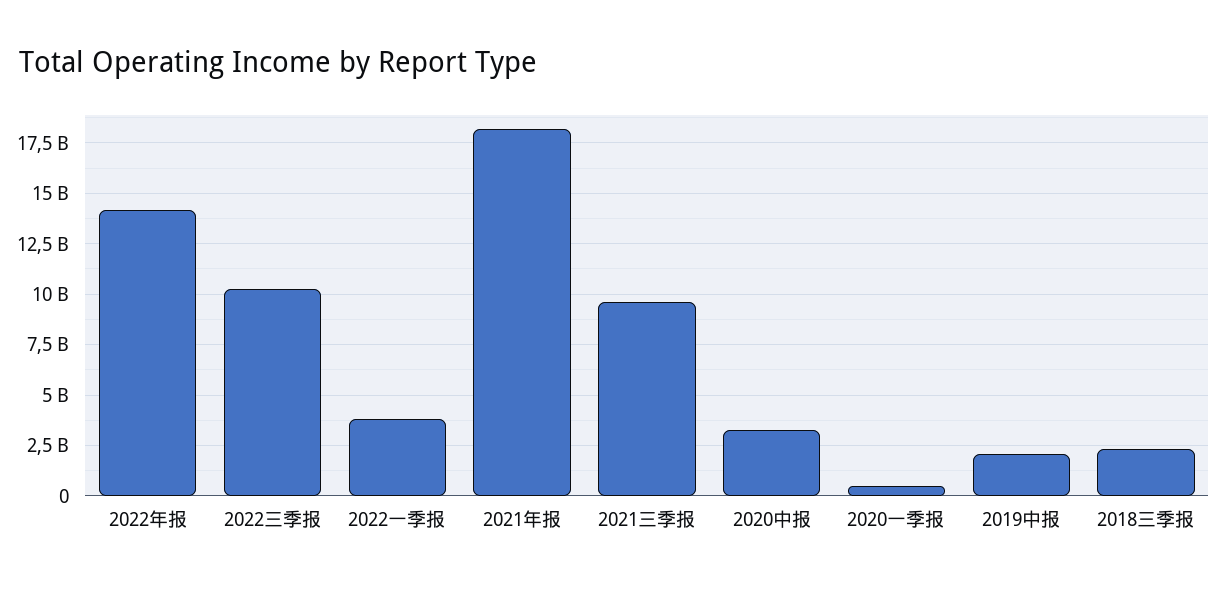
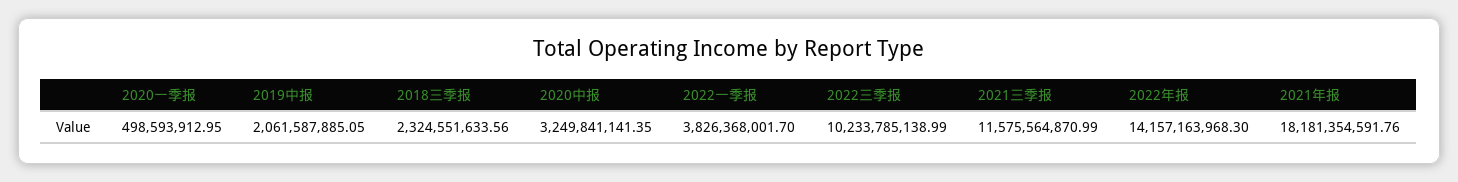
  {
    "2022年报": 14157163968.3,
    "2022三季报": 10233785138.99,
    "2022一季报": 3826368001.7,
    "2021年报": 18181354591.76,
-   "2021三季报": 9500000000,
+   "2021三季报": 11575564870.99,
    "2020中报": 3249841141.35,
    "2020一季报": 498593912.95,
    "2019中报": 2061587885.05,
    "2018三季报": 2324551633.56
  }

